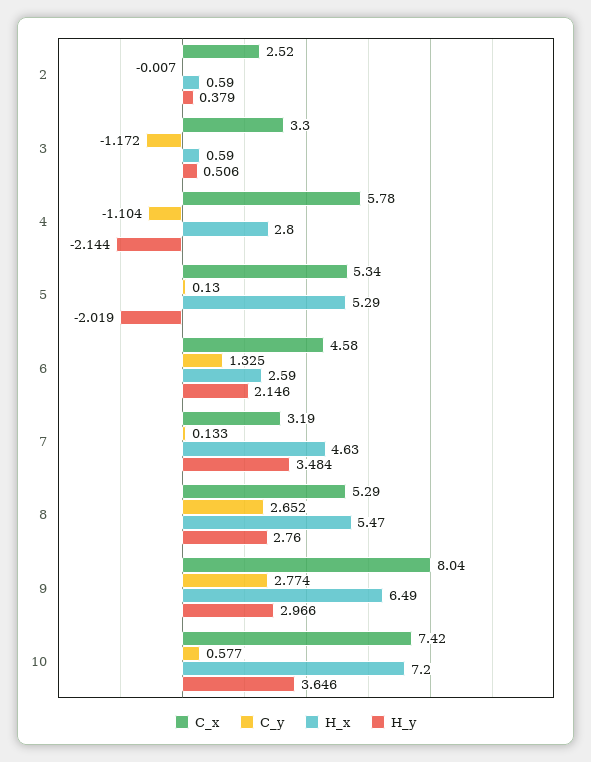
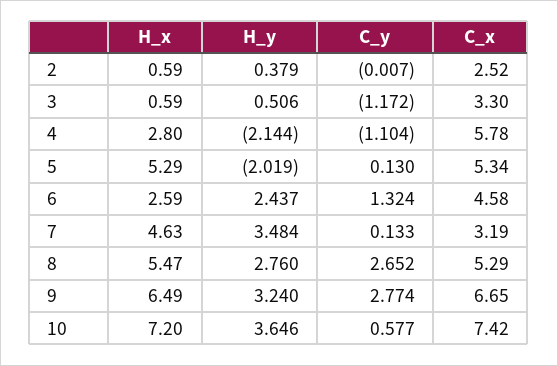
  {
    "C_x": {
      "2": 2.52,
      "3": 3.3,
      "4": 5.78,
      "5": 5.34,
      "6": 4.58,
      "7": 3.19,
      "8": 5.29,
-     "9": 8.04,
+     "9": 6.65,
      "10": 7.42
    },
    "C_y": {
      "2": -0.007,
      "3": -1.172,
      "4": -1.104,
      "5": 0.13,
-     "6": 1.325,
+     "6": 1.324,
      "7": 0.133,
      "8": 2.652,
      "9": 2.774,
      "10": 0.577
    },
    "H_x": {
      "2": 0.59,
      "3": 0.59,
      "4": 2.8,
      "5": 5.29,
      "6": 2.59,
      "7": 4.63,
      "8": 5.47,
      "9": 6.49,
      "10": 7.2
    },
    "H_y": {
      "2": 0.379,
      "3": 0.506,
      "4": -2.144,
      "5": -2.019,
-     "6": 2.146,
+     "6": 2.437,
      "7": 3.484,
      "8": 2.76,
-     "9": 2.966,
+     "9": 3.24,
      "10": 3.646
    }
  }

